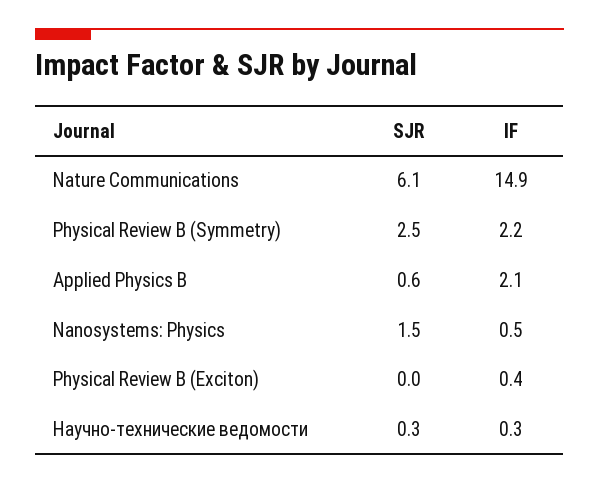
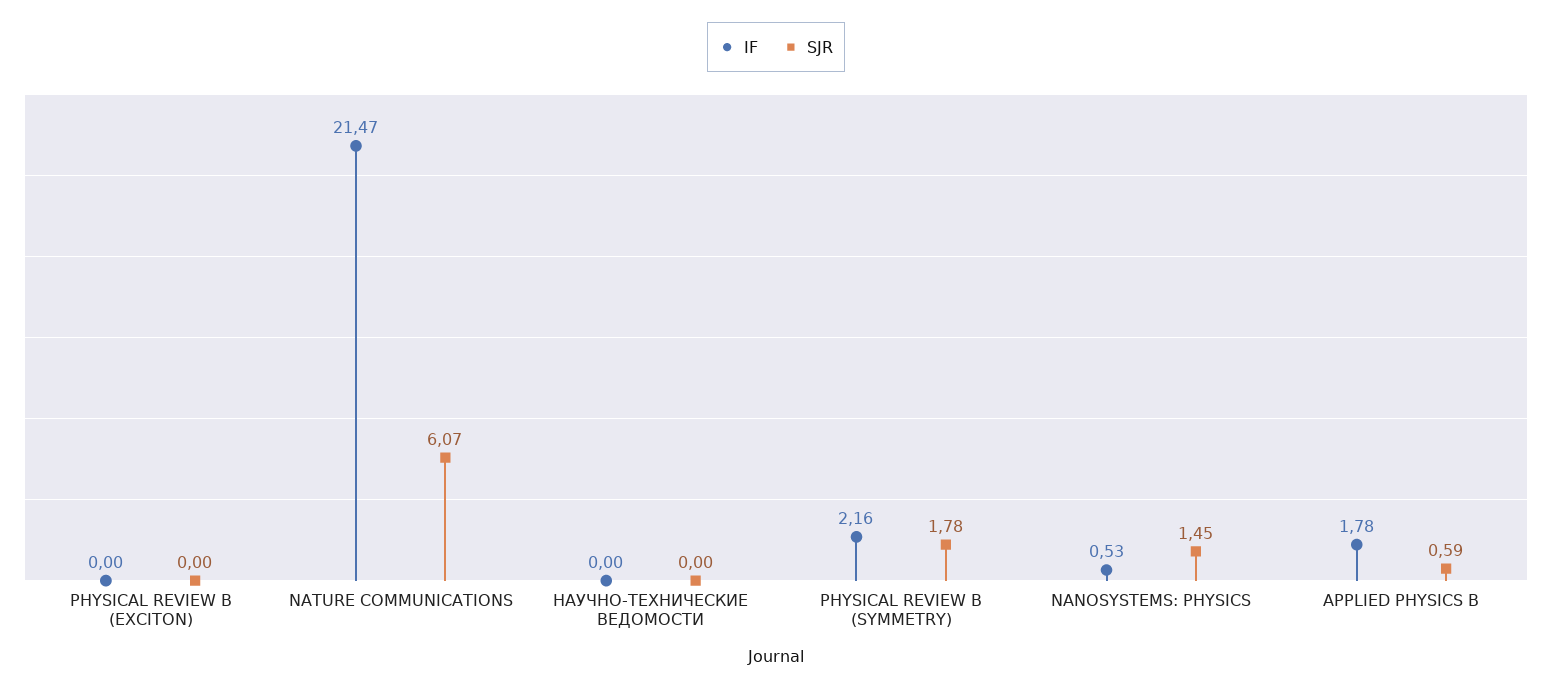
  {
    "SJR": {
      "Nature Communications": 6.07,
-     "Physical Review B (Symmetry)": 2.5,
+     "Physical Review B (Symmetry)": 1.78,
      "Applied Physics B": 0.59,
      "Nanosystems: Physics": 1.45,
      "Physical Review B (Exciton)": 0,
-     "Научно-технические ведомости": 0.3
+     "Научно-технические ведомости": 0
    },
    "IF": {
-     "Nature Communications": 14.9,
+     "Nature Communications": 21.47,
      "Physical Review B (Symmetry)": 2.16,
-     "Applied Physics B": 2.1,
+     "Applied Physics B": 1.78,
      "Nanosystems: Physics": 0.53,
-     "Physical Review B (Exciton)": 0.4,
+     "Physical Review B (Exciton)": 0,
-     "Научно-технические ведомости": 0.3
+     "Научно-технические ведомости": 0
    }
  }

